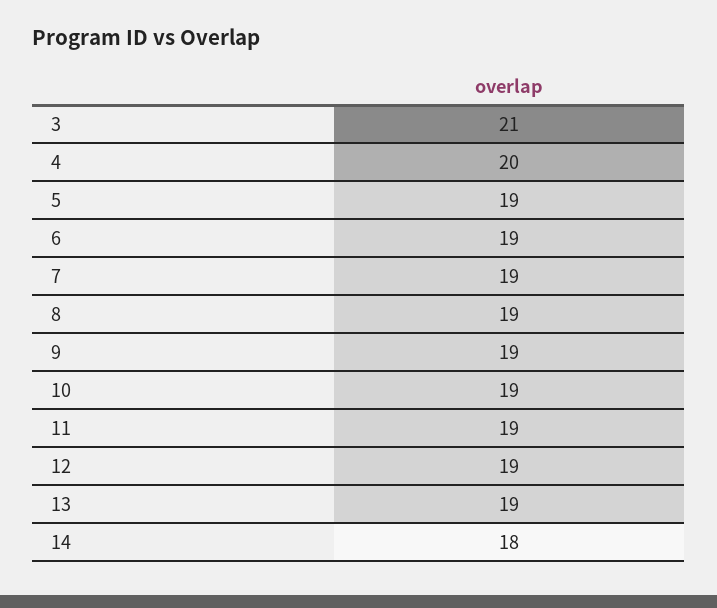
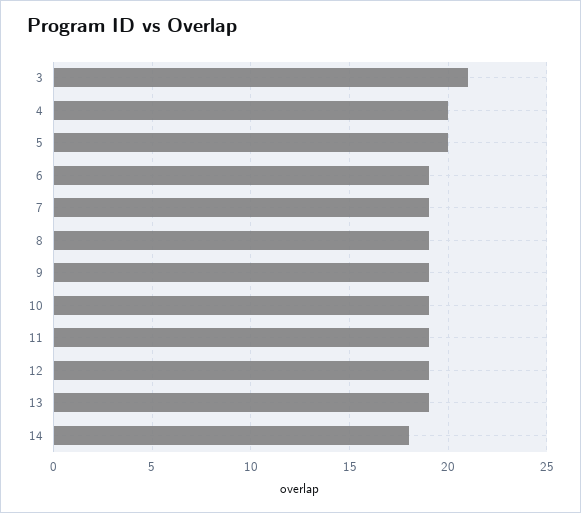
  {
    "3": 21,
    "4": 20,
-   "5": 19,
+   "5": 20,
    "6": 19,
    "7": 19,
    "8": 19,
    "9": 19,
    "10": 19,
    "11": 19,
    "12": 19,
    "13": 19,
    "14": 18
  }

